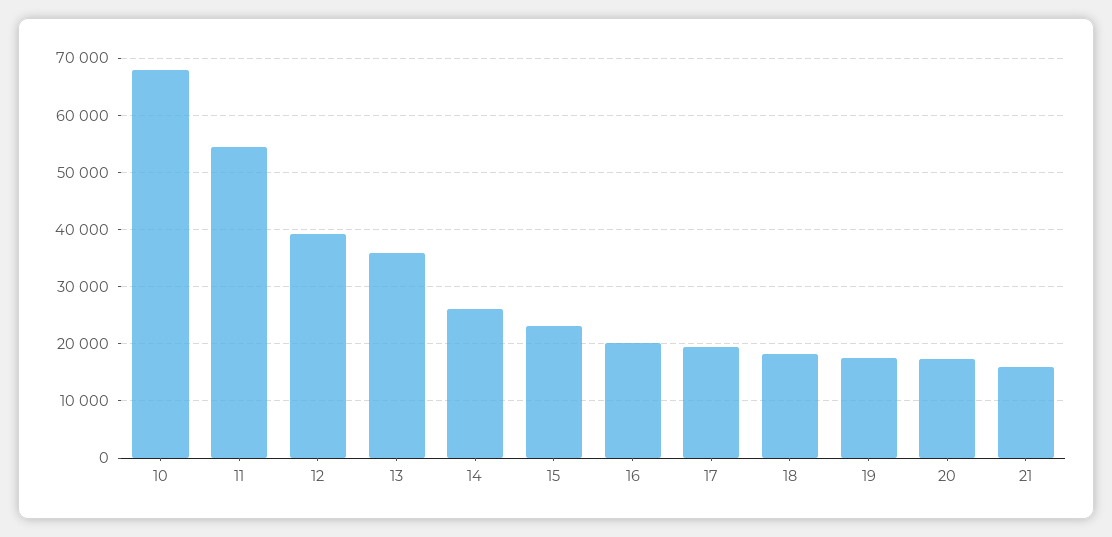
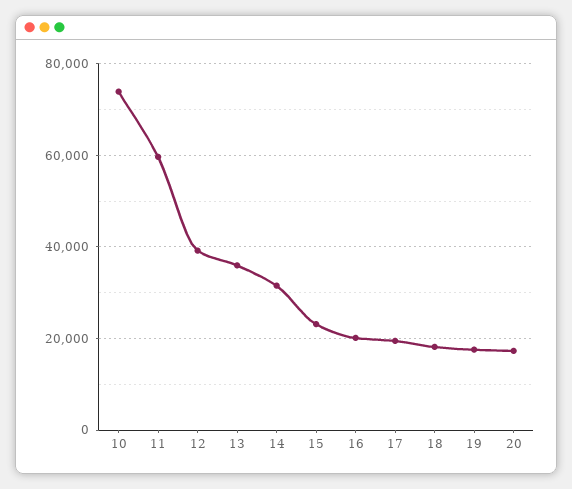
  {
-   "10": 68000,
+   "10": 74000,
-   "11": 54000,
+   "11": 60000,
    "12": 40000,
    "13": 36000,
-   "14": 26000,
+   "14": 32000,
    "15": 24000,
    "16": 20000,
    "17": 20000,
    "18": 18000,
    "19": 18000,
-   "20": 18000,
+   "20": 18000
-   "21": 16000
  }

